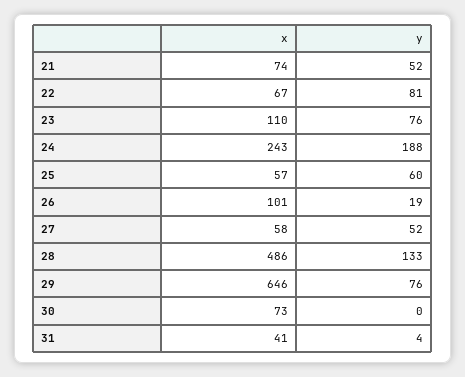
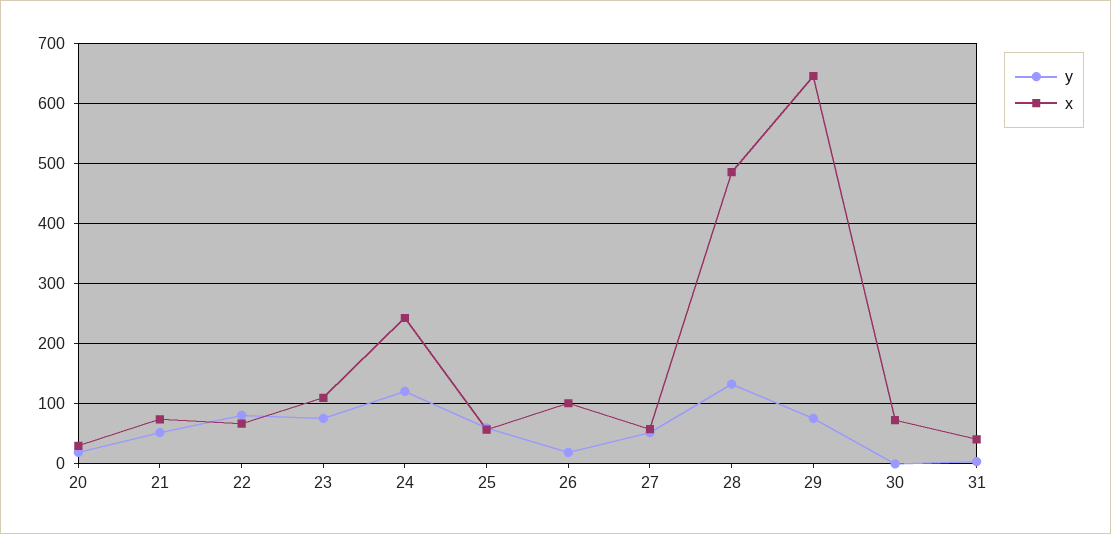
  {
    "x": {
      "21": 74,
      "22": 67,
      "23": 110,
      "24": 243,
      "25": 57,
      "26": 101,
      "27": 58,
      "28": 486,
      "29": 646,
      "30": 73,
-     "31": 41
+     "31": 41,
+     "20": 30
    },
    "y": {
      "21": 52,
      "22": 81,
      "23": 76,
-     "24": 188,
+     "24": 120,
      "25": 60,
      "26": 19,
      "27": 52,
      "28": 133,
      "29": 76,
      "30": 0,
-     "31": 4
+     "31": 4,
+     "20": 20
    }
  }

